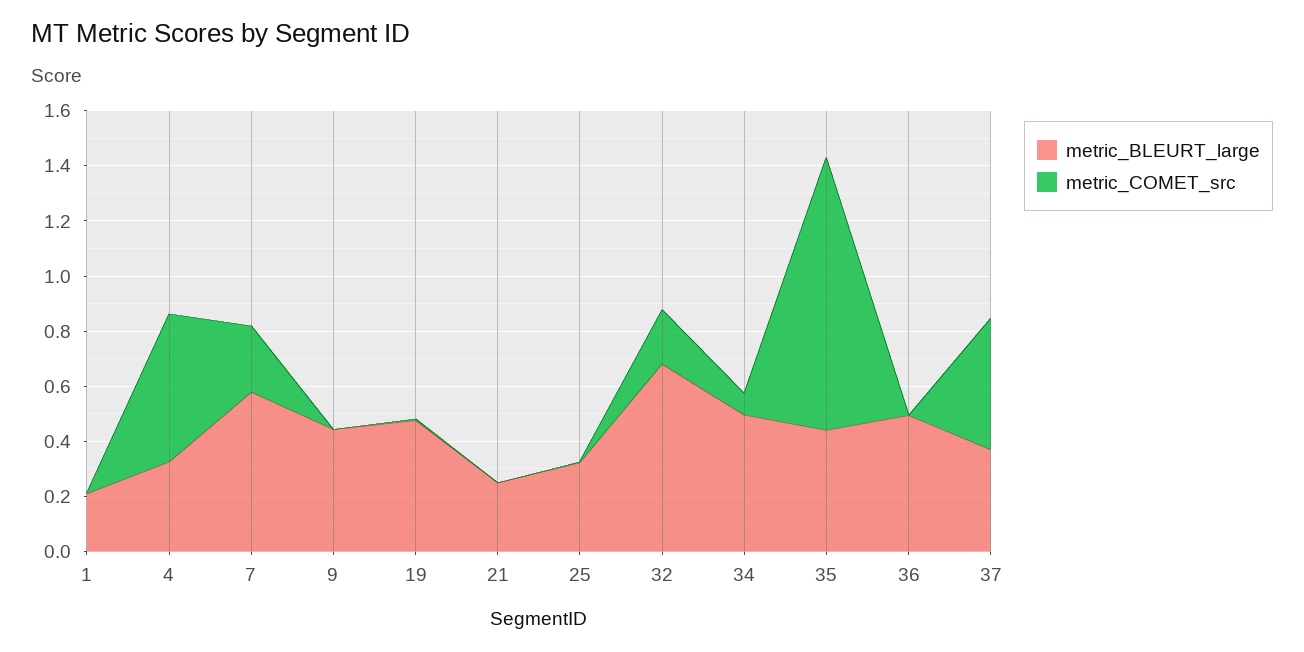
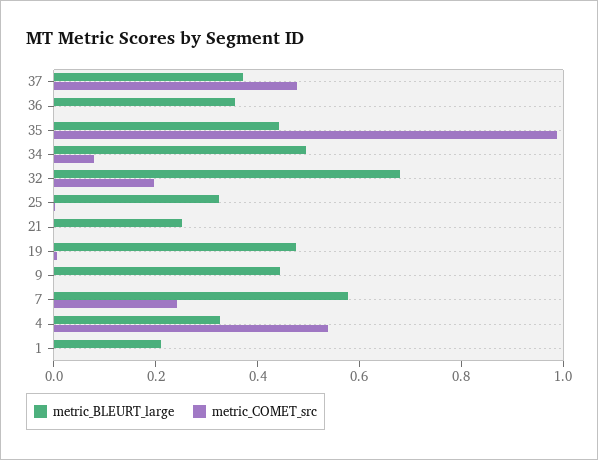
  {
    "metric_BLEURT_large": {
      "1": 0.2,
      "4": 0.35,
      "7": 0.6,
      "9": 0.45,
      "19": 0.5,
      "21": 0.25,
      "25": 0.3,
      "32": 0.7,
      "34": 0.5,
      "35": 0.45,
-     "36": 0.5,
+     "36": 0.35,
      "37": 0.35
    },
    "metric_COMET_src": {
      "1": 0,
      "4": 0.55,
      "7": 0.25,
      "9": 0,
      "19": 0,
      "21": 0,
      "25": 0,
      "32": 0.2,
      "34": 0.1,
      "35": 1,
      "36": 0,
      "37": 0.5
    }
  }

